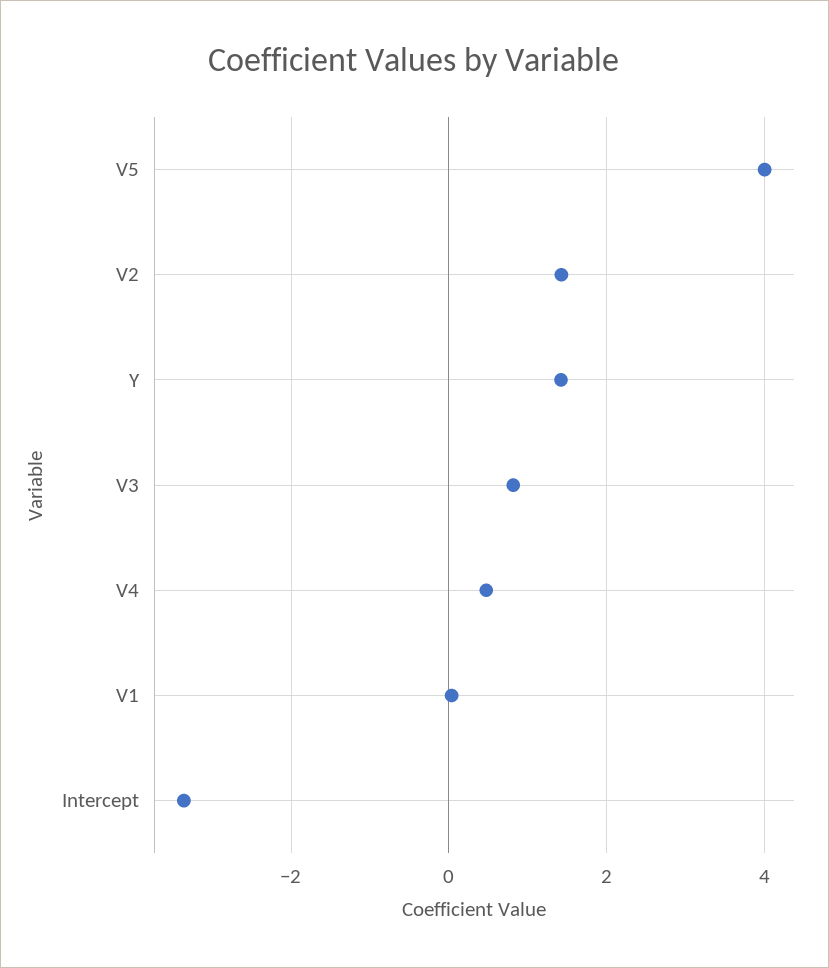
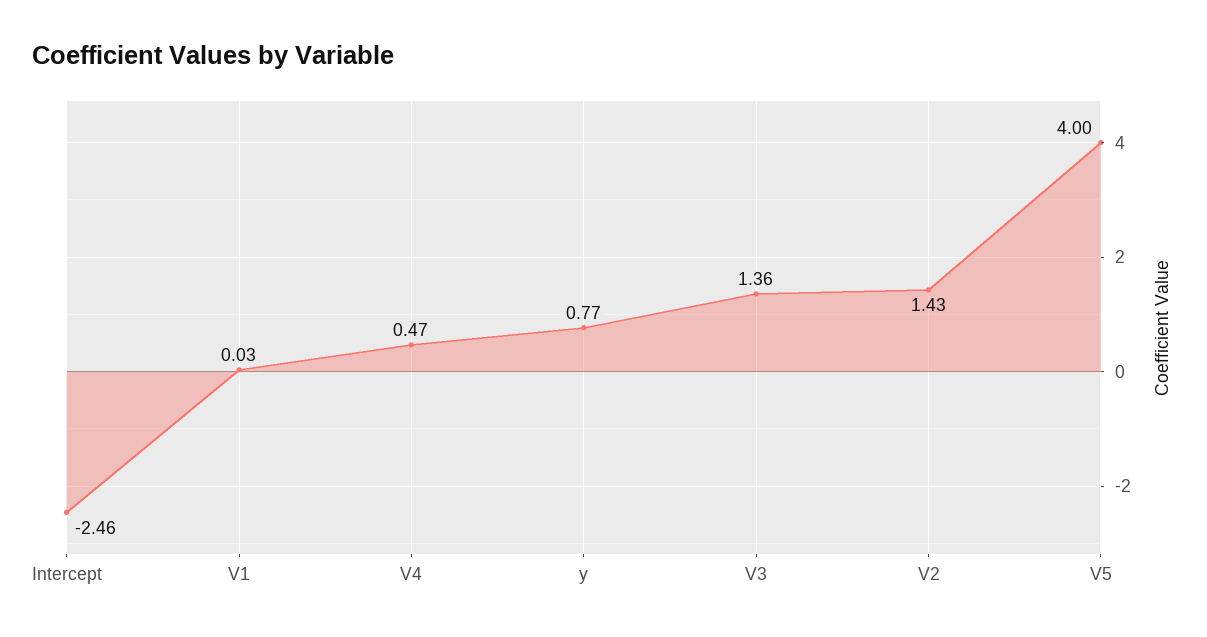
  {
    "V5": 4,
    "V2": 1.43,
-   "Y": 1.4,
+   "Y": 0.77,
-   "V3": 0.8,
+   "V3": 1.36,
    "V4": 0.47,
    "V1": 0.03,
-   "Intercept": -3.4
+   "Intercept": -2.46
  }

